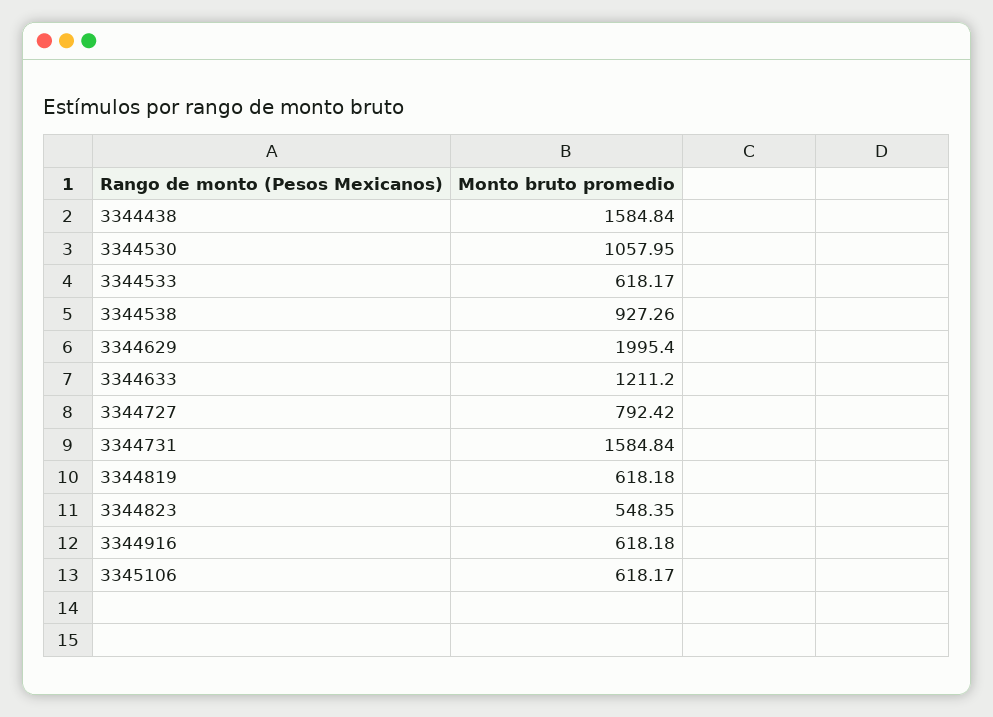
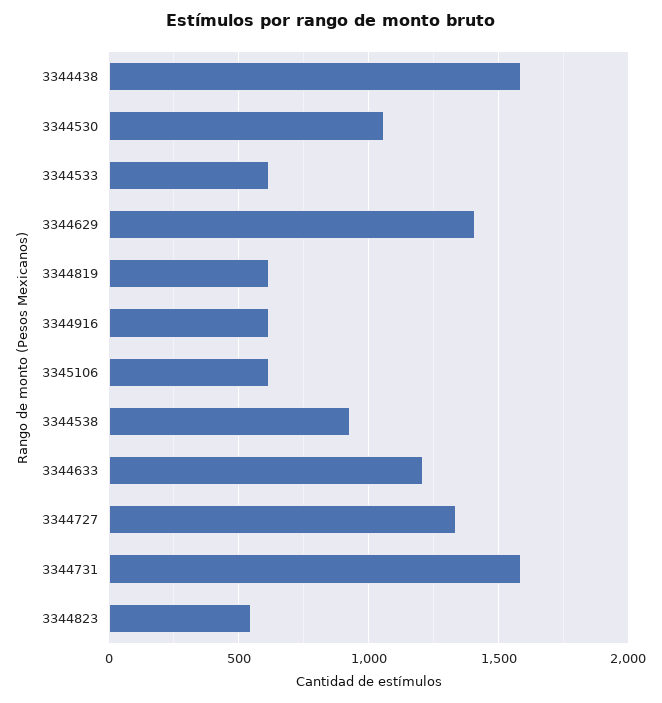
  {
    "3344438": 1584.84,
    "3344530": 1057.95,
    "3344533": 618.17,
    "3344538": 927.26,
-   "3344629": 1995.4,
+   "3344629": 1400,
    "3344633": 1211.2,
-   "3344727": 792.42,
+   "3344727": 1350,
    "3344731": 1584.84,
    "3344819": 618.18,
    "3344823": 548.35,
    "3344916": 618.18,
    "3345106": 618.17
  }

